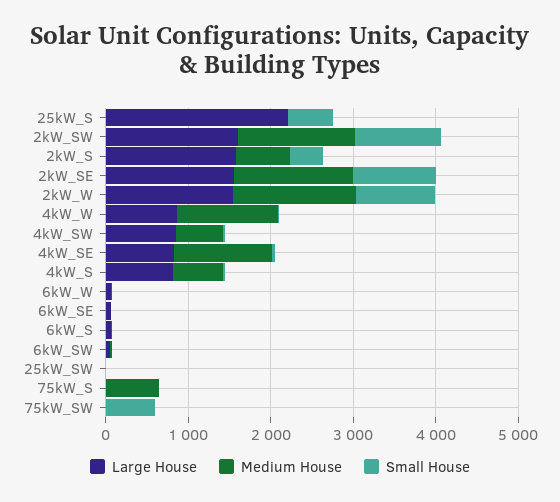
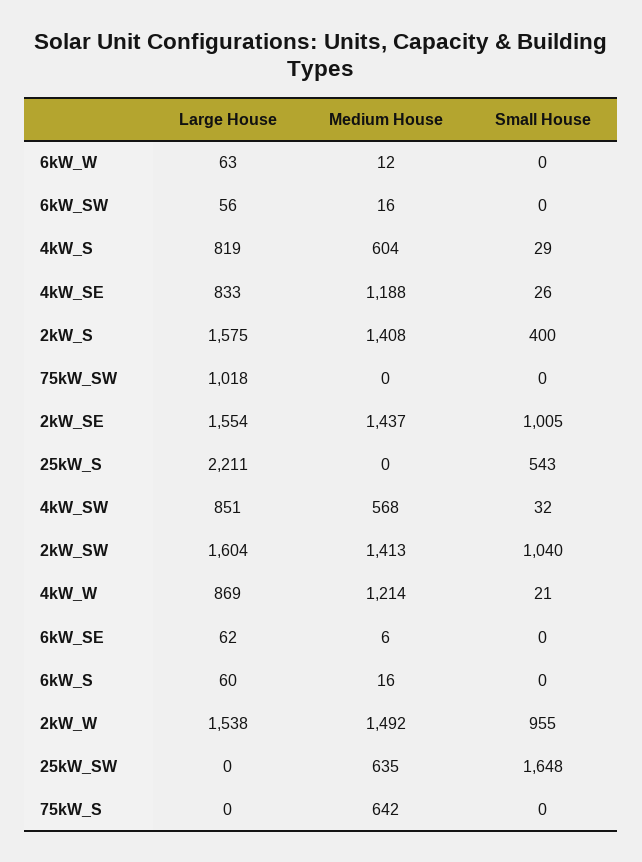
  {
    "Large House": {
      "25kW_S": 2211,
      "2kW_SW": 1604,
      "2kW_S": 1575,
      "2kW_SE": 1554,
      "2kW_W": 1538,
      "4kW_W": 869,
      "4kW_SW": 851,
      "4kW_SE": 833,
      "4kW_S": 819,
      "6kW_W": 63,
      "6kW_SE": 62,
      "6kW_S": 60,
      "6kW_SW": 56,
      "25kW_SW": 0,
      "75kW_S": 0,
-     "75kW_SW": 0
+     "75kW_SW": 1018
    },
    "Medium House": {
      "25kW_S": 0,
      "2kW_SW": 1413,
-     "2kW_S": 600,
+     "2kW_S": 1408,
      "2kW_SE": 1437,
      "2kW_W": 1492,
      "4kW_W": 1214,
      "4kW_SW": 568,
      "4kW_SE": 1188,
      "4kW_S": 604,
      "6kW_W": 12,
      "6kW_SE": 6,
      "6kW_S": 16,
      "6kW_SW": 16,
-     "25kW_SW": 0,
+     "25kW_SW": 635,
      "75kW_S": 642,
      "75kW_SW": 0
    },
    "Small House": {
      "25kW_S": 543,
      "2kW_SW": 1040,
      "2kW_S": 400,
      "2kW_SE": 1005,
      "2kW_W": 955,
      "4kW_W": 21,
      "4kW_SW": 32,
      "4kW_SE": 26,
      "4kW_S": 29,
      "6kW_W": 0,
      "6kW_SE": 0,
      "6kW_S": 0,
      "6kW_SW": 0,
-     "25kW_SW": 0,
+     "25kW_SW": 1648,
      "75kW_S": 0,
-     "75kW_SW": 600
+     "75kW_SW": 0
    }
  }

